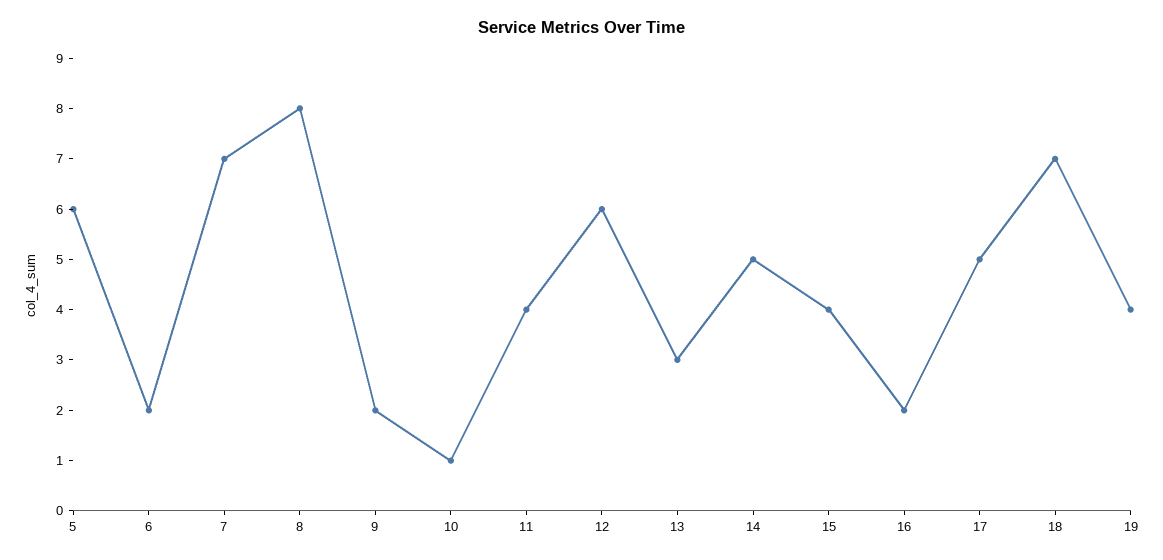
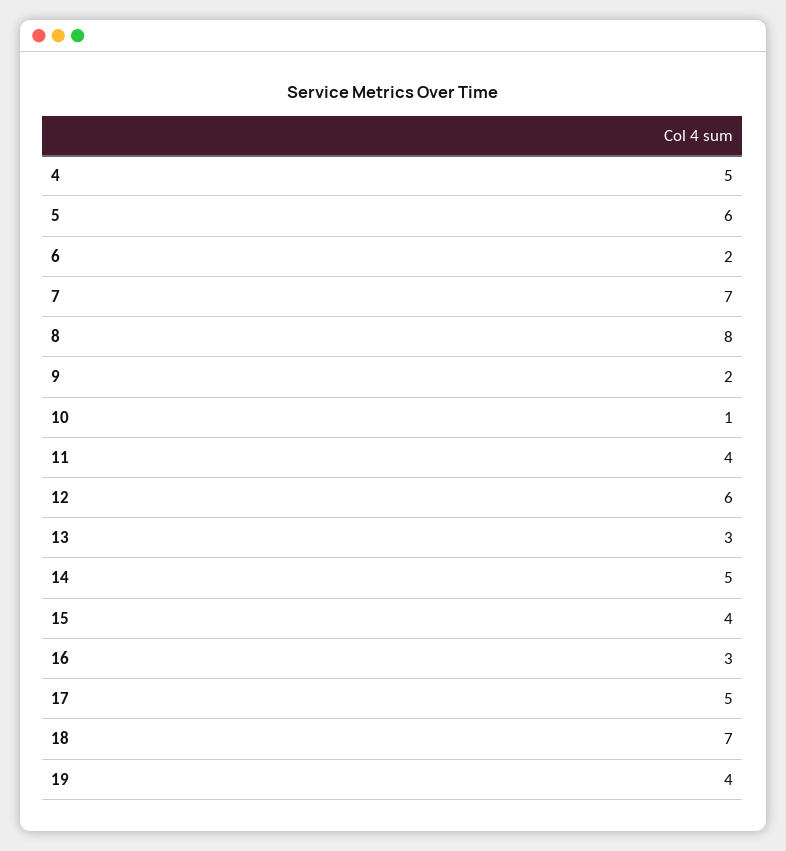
  {
    "5": 6,
    "6": 2,
    "7": 7,
    "8": 8,
    "9": 2,
    "10": 1,
    "11": 4,
    "12": 6,
    "13": 3,
    "14": 5,
    "15": 4,
-   "16": 2,
+   "16": 3,
    "17": 5,
    "18": 7,
-   "19": 4
+   "19": 4,
+   "4": 5
  }

